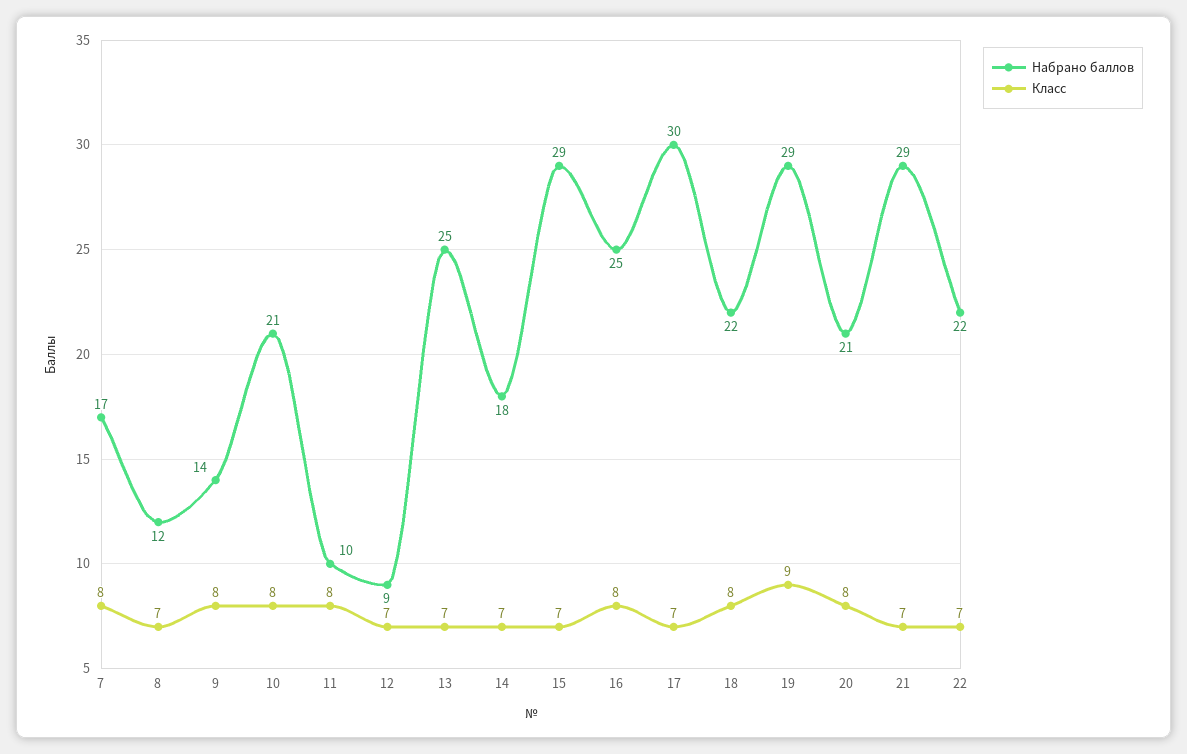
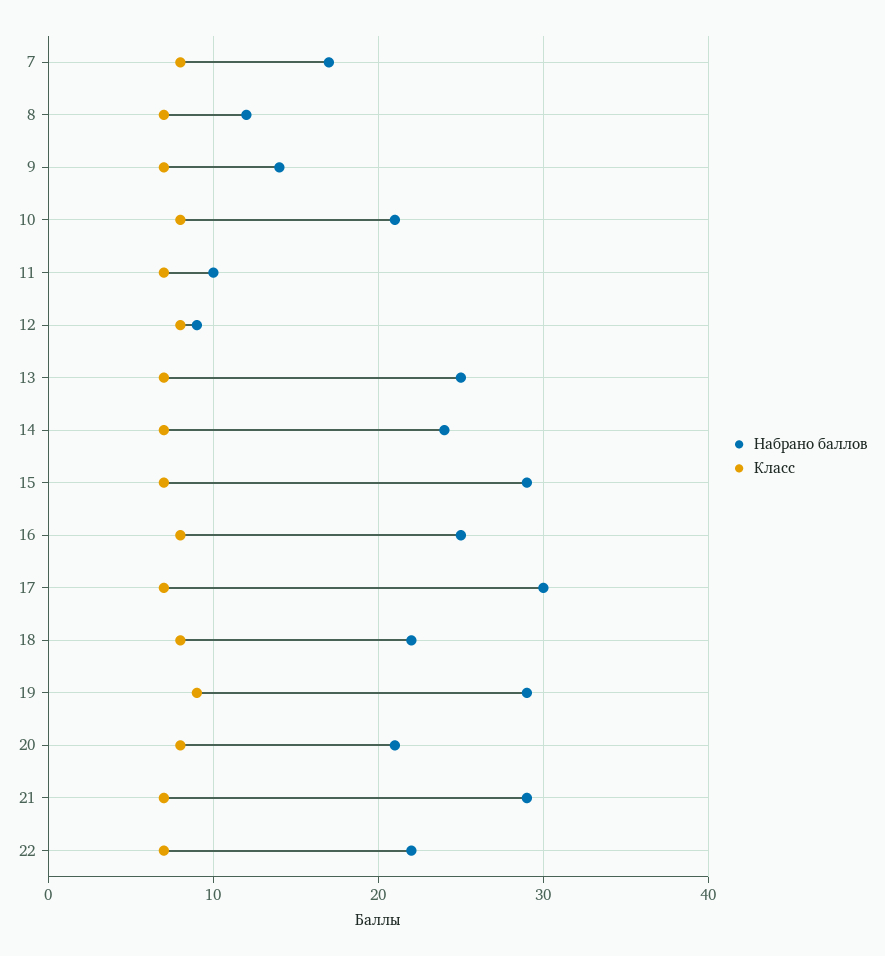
  {
    "Набрано баллов": {
      "7": 17,
      "8": 12,
      "9": 14,
      "10": 21,
      "11": 10,
      "12": 9,
      "13": 25,
-     "14": 18,
+     "14": 24,
      "15": 29,
      "16": 25,
      "17": 30,
      "18": 22,
      "19": 29,
      "20": 21,
      "21": 29,
      "22": 22
    },
    "Класс": {
      "7": 8,
      "8": 7,
-     "9": 8,
+     "9": 7,
      "10": 8,
-     "11": 8,
+     "11": 7,
-     "12": 7,
+     "12": 8,
      "13": 7,
      "14": 7,
      "15": 7,
      "16": 8,
      "17": 7,
      "18": 8,
      "19": 9,
      "20": 8,
      "21": 7,
      "22": 7
    }
  }

